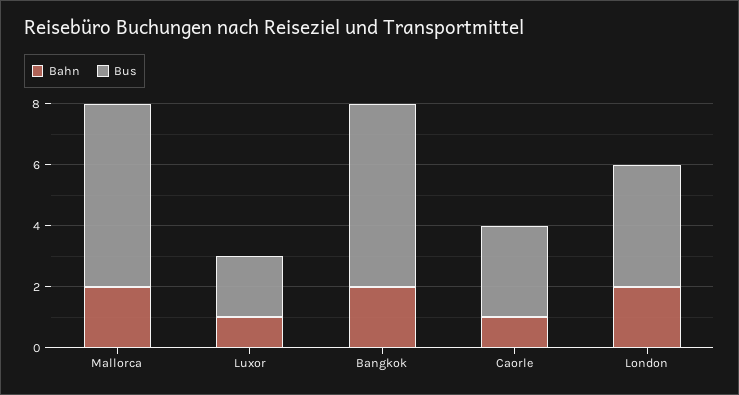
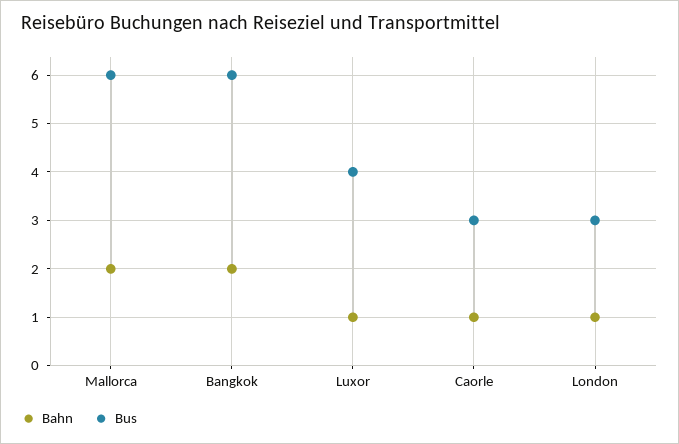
  {
    "Bahn": {
      "Mallorca": 2,
      "Luxor": 1,
      "Bangkok": 2,
      "Caorle": 1,
-     "London": 2
+     "London": 1
    },
    "Bus": {
      "Mallorca": 6,
-     "Luxor": 2,
+     "Luxor": 4,
      "Bangkok": 6,
      "Caorle": 3,
-     "London": 4
+     "London": 3
    }
  }

